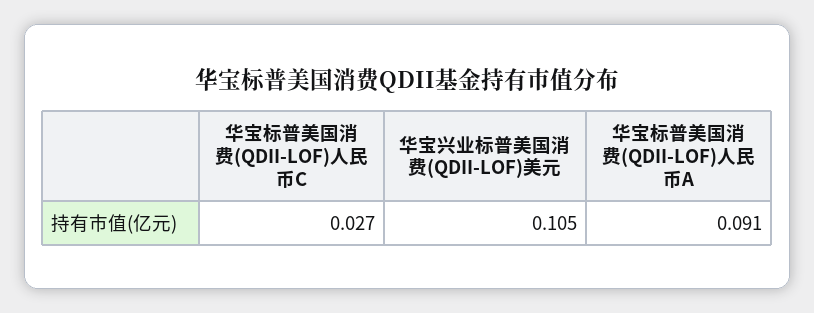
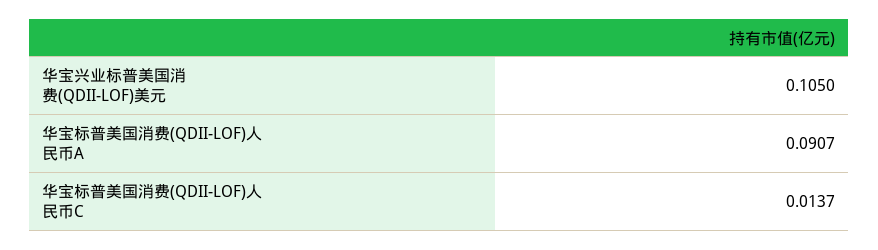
  {
-   "华宝标普美国消费(QDII-LOF)人民币C": 0.027,
+   "华宝标普美国消费(QDII-LOF)人民币C": 0.0137,
    "华宝兴业标普美国消费(QDII-LOF)美元": 0.105,
    "华宝标普美国消费(QDII-LOF)人民币A": 0.0907
  }

